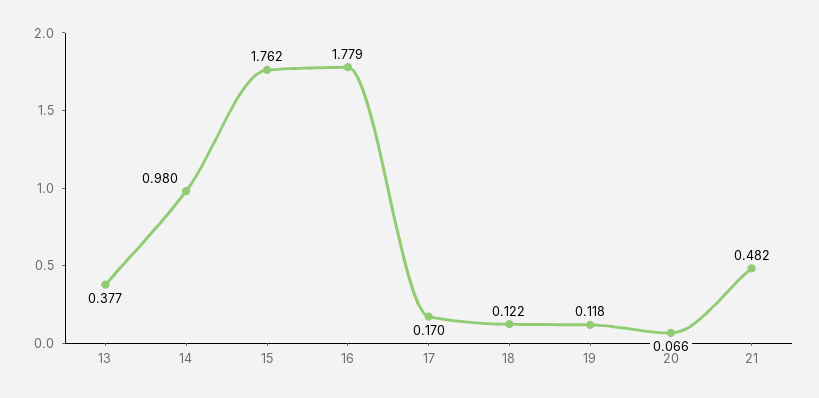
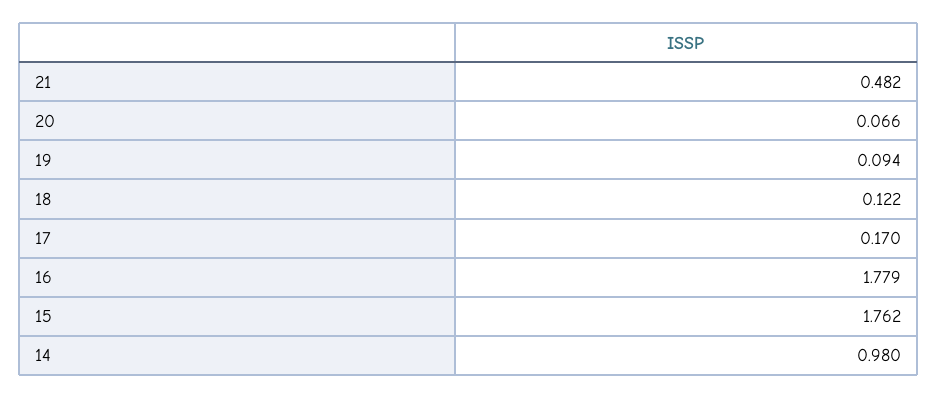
  {
-   "13": 0.377,
    "14": 0.98,
    "15": 1.762,
    "16": 1.779,
    "17": 0.17,
    "18": 0.122,
-   "19": 0.118,
+   "19": 0.094,
    "20": 0.066,
    "21": 0.482
  }

